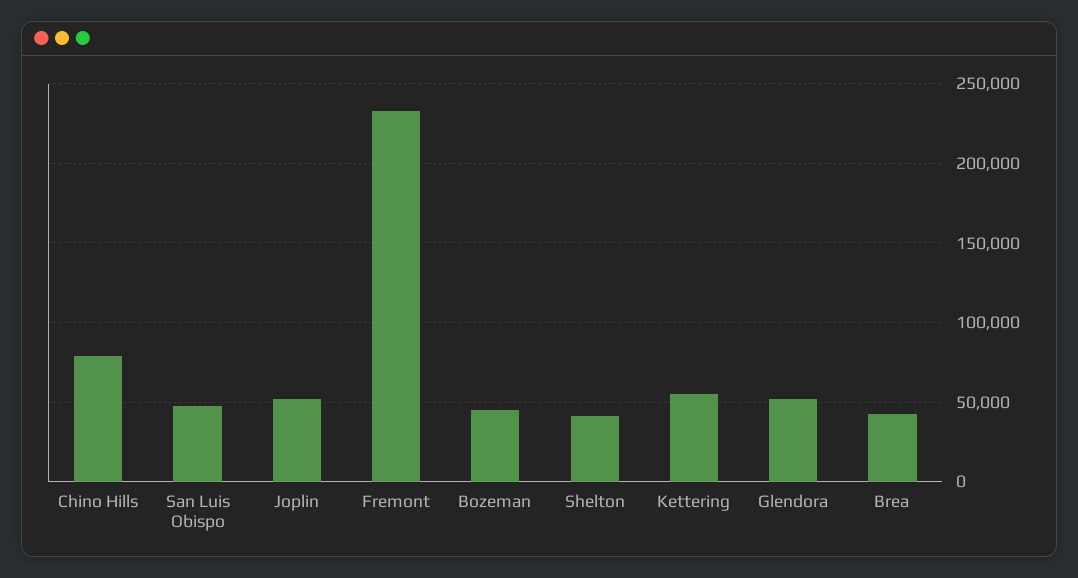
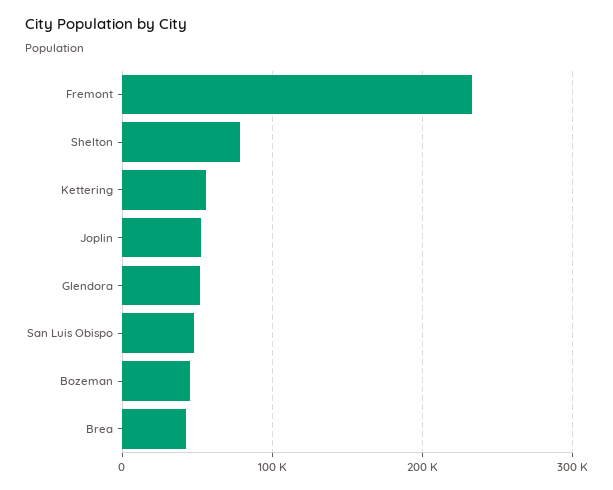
  {
-   "Chino Hills": 80000,
    "San Luis Obispo": 50000,
    "Joplin": 50000,
    "Fremont": 235000,
    "Bozeman": 45000,
-   "Shelton": 40000,
+   "Shelton": 80000,
    "Kettering": 55000,
    "Glendora": 50000,
    "Brea": 40000
  }

